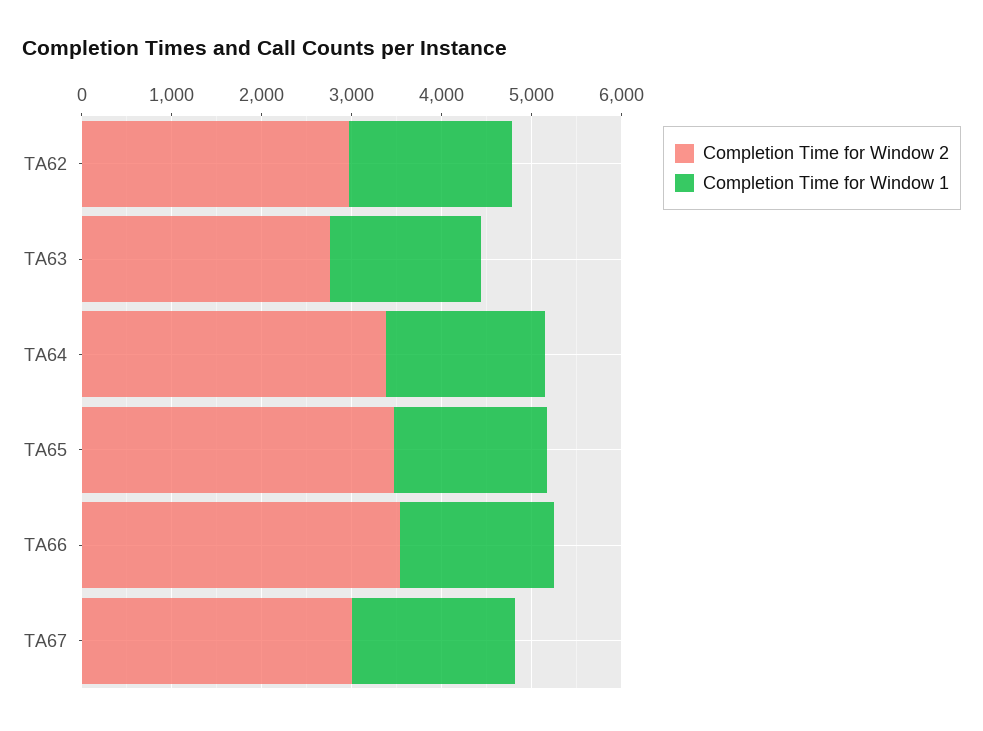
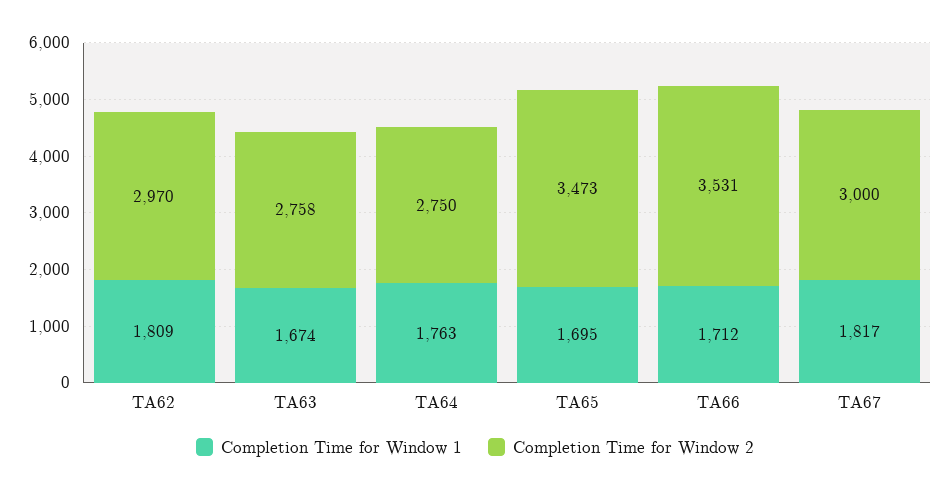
  {
    "Completion Time for Window 2": {
      "TA62": 2970,
      "TA63": 2758,
-     "TA64": 3400,
+     "TA64": 2750,
      "TA65": 3473,
      "TA66": 3531,
      "TA67": 3000
    },
    "Completion Time for Window 1": {
      "TA62": 1809,
      "TA63": 1674,
      "TA64": 1763,
      "TA65": 1695,
      "TA66": 1712,
      "TA67": 1817
    }
  }

